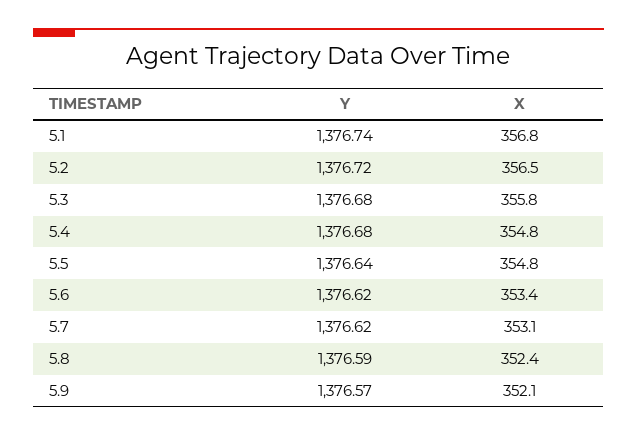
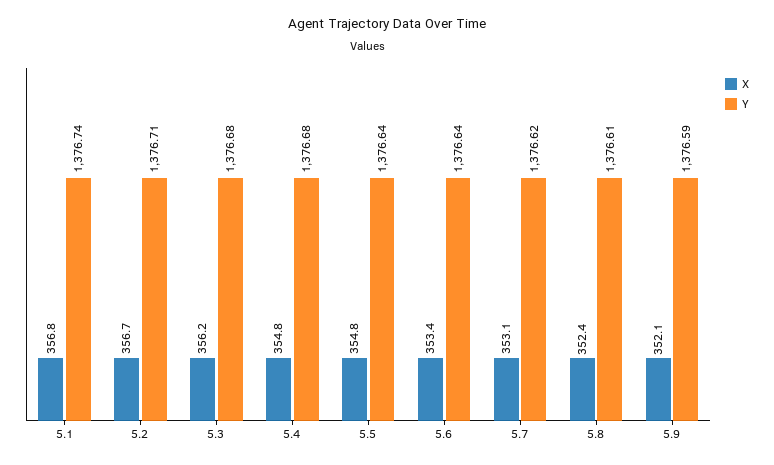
  {
    "Y": {
      "5.1": 1376.74,
-     "5.2": 1376.72,
+     "5.2": 1376.71,
      "5.3": 1376.68,
      "5.4": 1376.68,
      "5.5": 1376.64,
-     "5.6": 1376.62,
+     "5.6": 1376.64,
      "5.7": 1376.62,
-     "5.8": 1376.59,
+     "5.8": 1376.61,
-     "5.9": 1376.57
+     "5.9": 1376.59
    },
    "X": {
      "5.1": 356.8,
-     "5.2": 356.5,
+     "5.2": 356.7,
-     "5.3": 355.8,
+     "5.3": 356.2,
      "5.4": 354.8,
      "5.5": 354.8,
      "5.6": 353.4,
      "5.7": 353.1,
      "5.8": 352.4,
      "5.9": 352.1
    }
  }

